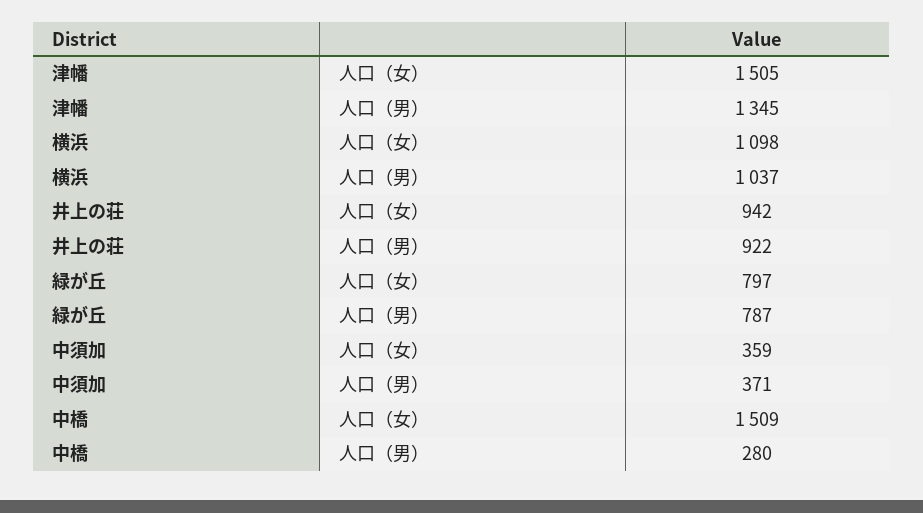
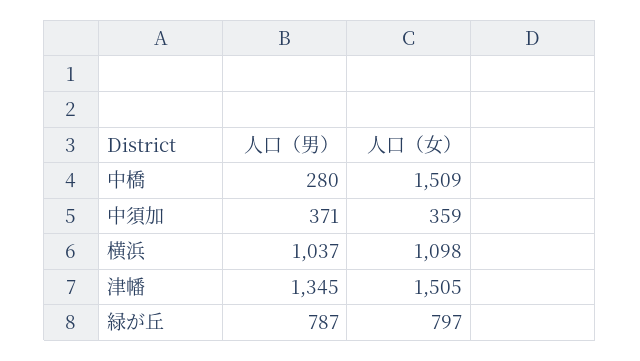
  {
    "津幡": {
      "人口（女）": 1505,
      "人口（男）": 1345
    },
    "横浜": {
      "人口（女）": 1098,
      "人口（男）": 1037
    },
-   "井上の荘": {
-     "人口（女）": 942,
-     "人口（男）": 922
-   },
    "緑が丘": {
      "人口（女）": 797,
      "人口（男）": 787
    },
    "中須加": {
      "人口（女）": 359,
      "人口（男）": 371
    },
    "中橋": {
      "人口（女）": 1509,
      "人口（男）": 280
    }
  }

